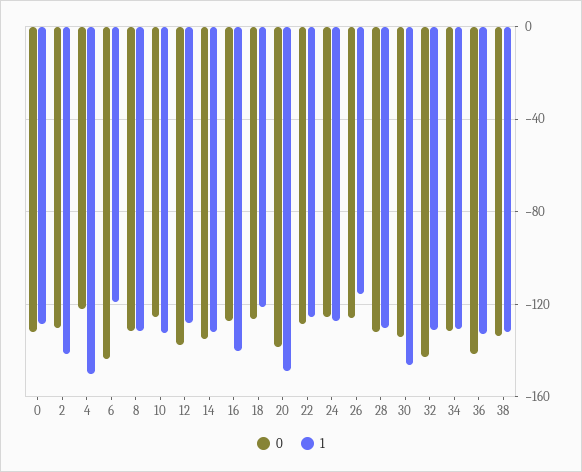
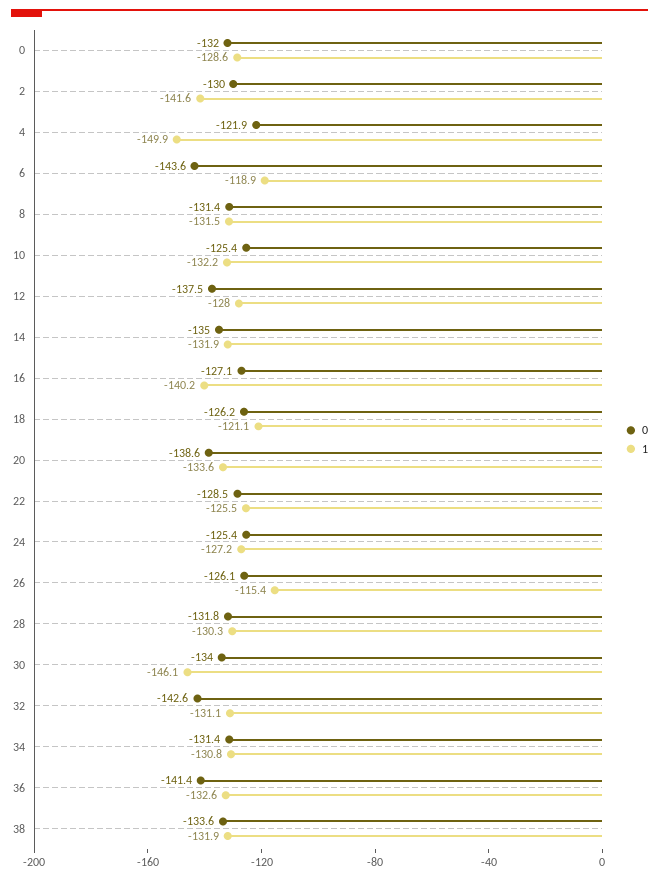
  {
    "0": {
      "0": -132,
      "2": -130,
      "4": -121.9,
      "6": -143.6,
      "8": -131.4,
      "10": -125.4,
      "12": -137.5,
      "14": -135,
      "16": -127.1,
      "18": -126.2,
      "20": -138.6,
      "22": -128.5,
      "24": -125.4,
      "26": -126.1,
      "28": -131.8,
      "30": -134,
      "32": -142.6,
      "34": -131.4,
      "36": -141.4,
      "38": -133.6
    },
    "1": {
      "0": -128.6,
      "2": -141.6,
      "4": -149.9,
      "6": -118.9,
      "8": -131.5,
      "10": -132.2,
      "12": -128,
      "14": -131.9,
      "16": -140.2,
      "18": -121.1,
-     "20": -150,
+     "20": -133.6,
      "22": -125.5,
      "24": -127.2,
      "26": -115.4,
      "28": -130.3,
      "30": -146.1,
      "32": -131.1,
      "34": -130.8,
      "36": -132.6,
      "38": -131.9
    }
  }

